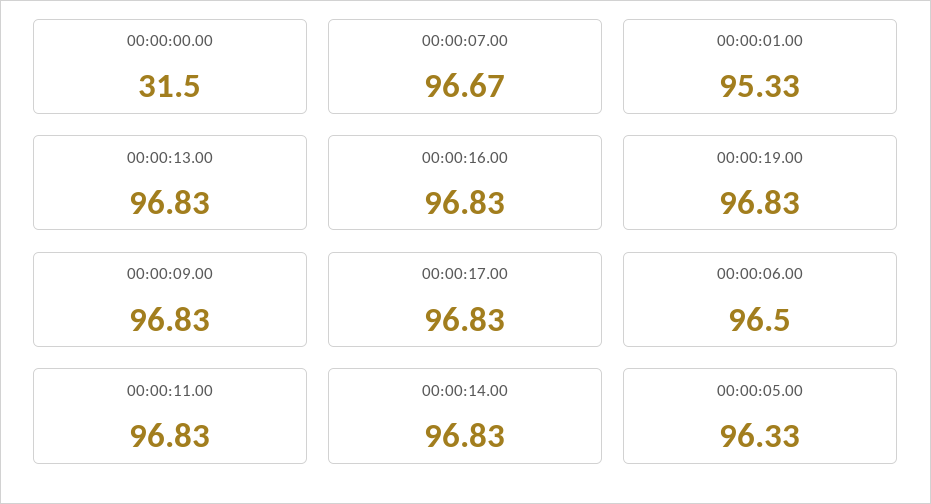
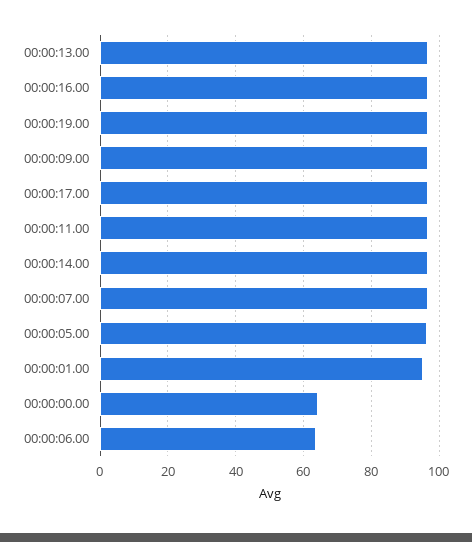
  {
-   "00:00:00.00": 31.5,
+   "00:00:00.00": 64,
    "00:00:07.00": 96.67,
    "00:00:01.00": 95.33,
    "00:00:13.00": 96.83,
    "00:00:16.00": 96.83,
    "00:00:19.00": 96.83,
    "00:00:09.00": 96.83,
    "00:00:17.00": 96.83,
-   "00:00:06.00": 96.5,
+   "00:00:06.00": 64,
    "00:00:11.00": 96.83,
    "00:00:14.00": 96.83,
    "00:00:05.00": 96.33
  }

